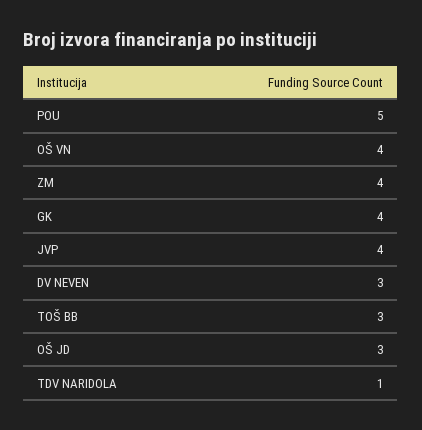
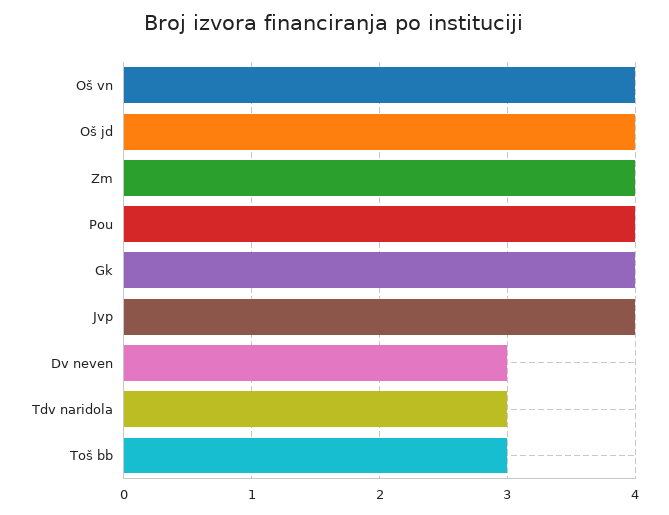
  {
-   "POU": 5,
+   "POU": 4,
    "OŠ VN": 4,
    "ZM": 4,
    "GK": 4,
    "JVP": 4,
    "DV NEVEN": 3,
    "TOŠ BB": 3,
-   "OŠ JD": 3,
+   "OŠ JD": 4,
-   "TDV NARIDOLA": 1
+   "TDV NARIDOLA": 3
  }

